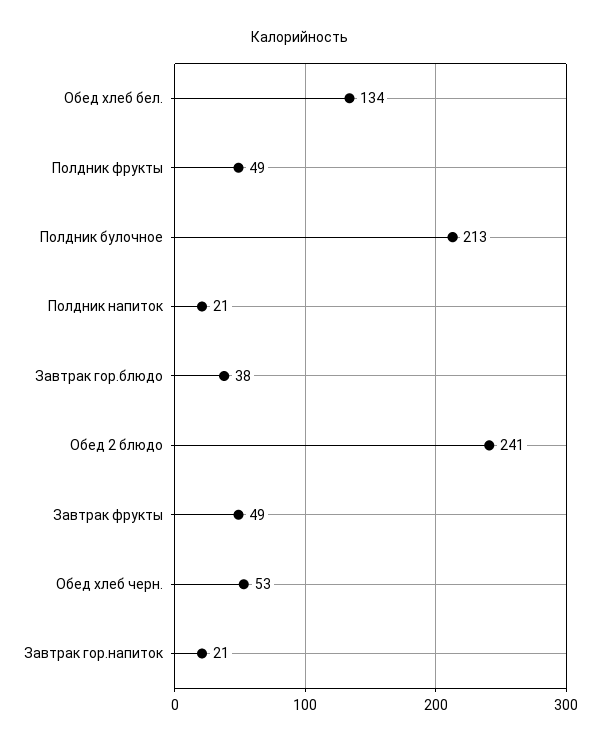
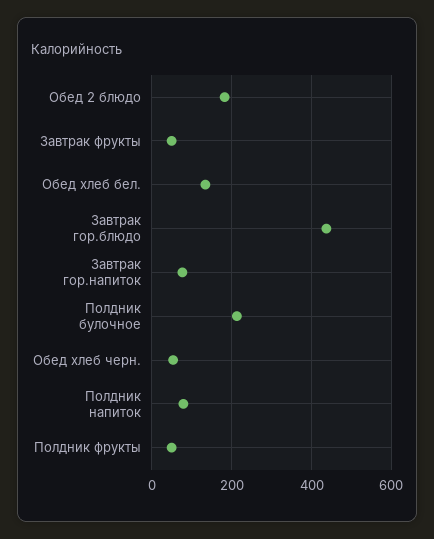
  {
    "Обед хлеб бел.": 134,
    "Полдник фрукты": 49,
    "Полдник булочное": 213,
-   "Полдник напиток": 21,
+   "Полдник напиток": 80,
-   "Завтрак гор.блюдо": 38,
+   "Завтрак гор.блюдо": 440,
-   "Обед 2 блюдо": 241,
+   "Обед 2 блюдо": 180,
    "Завтрак фрукты": 49,
    "Обед хлеб черн.": 53,
-   "Завтрак гор.напиток": 21
+   "Завтрак гор.напиток": 80
  }

